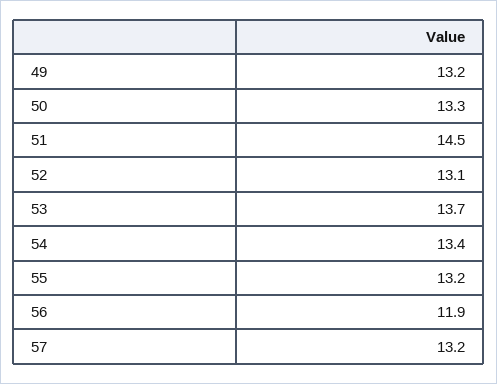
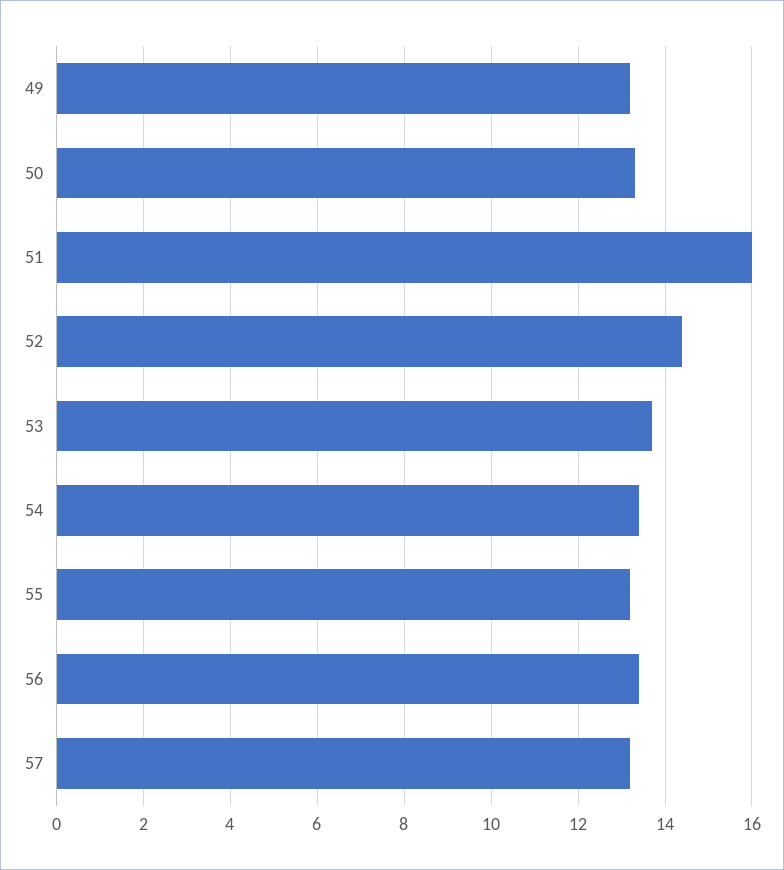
  {
    "49": 13.2,
    "50": 13.3,
-   "51": 14.5,
+   "51": 16,
-   "52": 13.1,
+   "52": 14.5,
    "53": 13.7,
    "54": 13.4,
    "55": 13.2,
-   "56": 11.9,
+   "56": 13.5,
    "57": 13.2
  }

